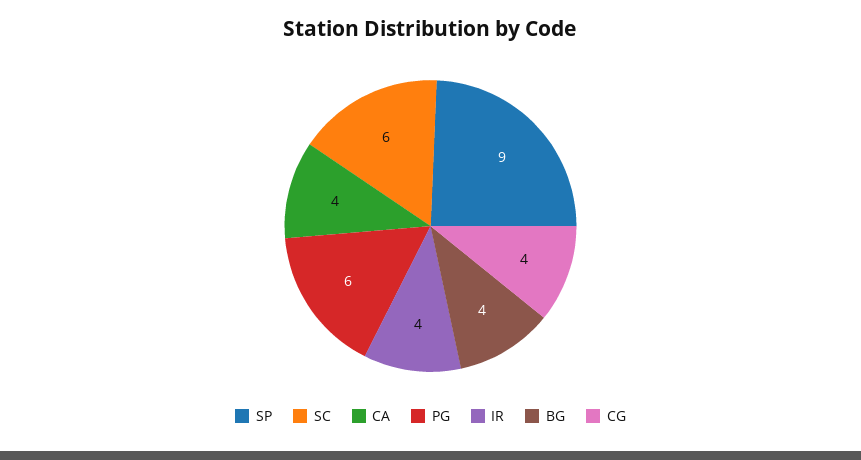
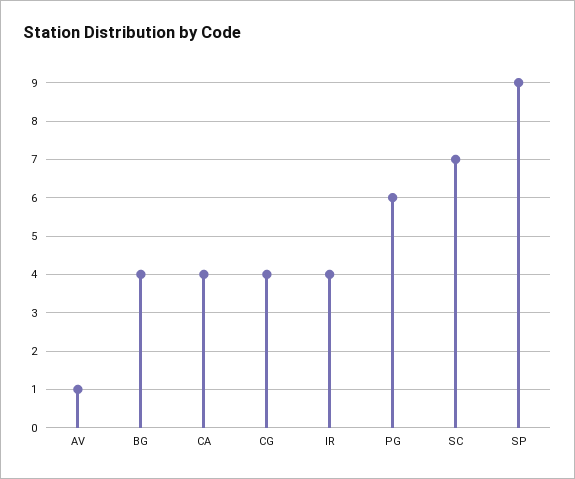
  {
    "SP": 9,
-   "SC": 6,
+   "SC": 7,
    "CA": 4,
    "PG": 6,
    "IR": 4,
    "BG": 4,
-   "CG": 4
+   "CG": 4,
+   "AV": 1
  }

